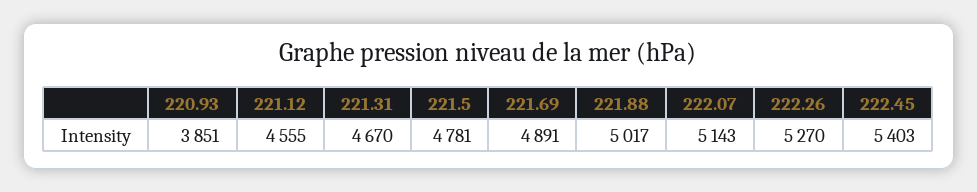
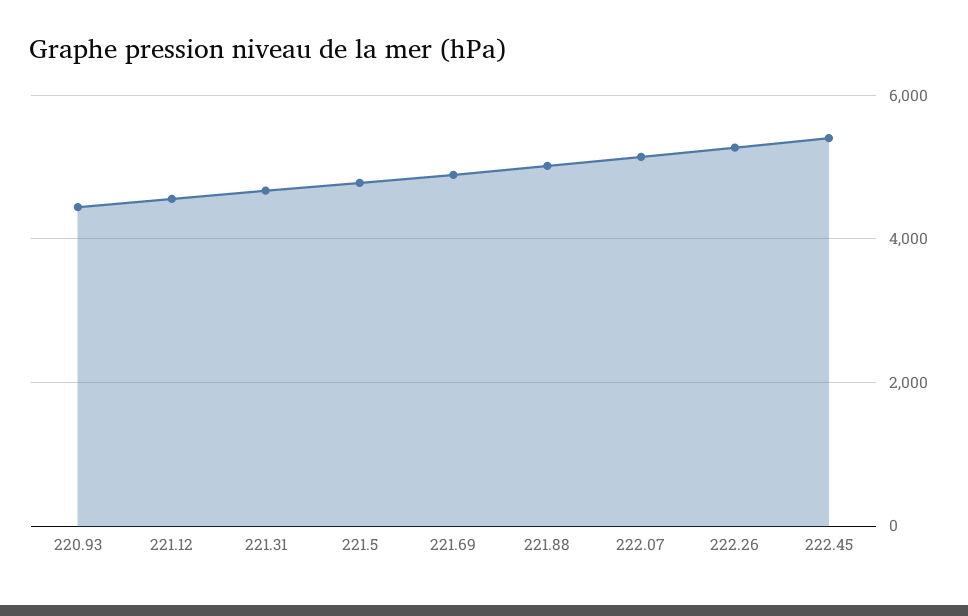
  {
-   "220.93": 3851,
+   "220.93": 4400,
    "221.12": 4555,
    "221.31": 4670,
    "221.5": 4781,
    "221.69": 4891,
    "221.88": 5017,
    "222.07": 5143,
    "222.26": 5270,
    "222.45": 5403
  }

